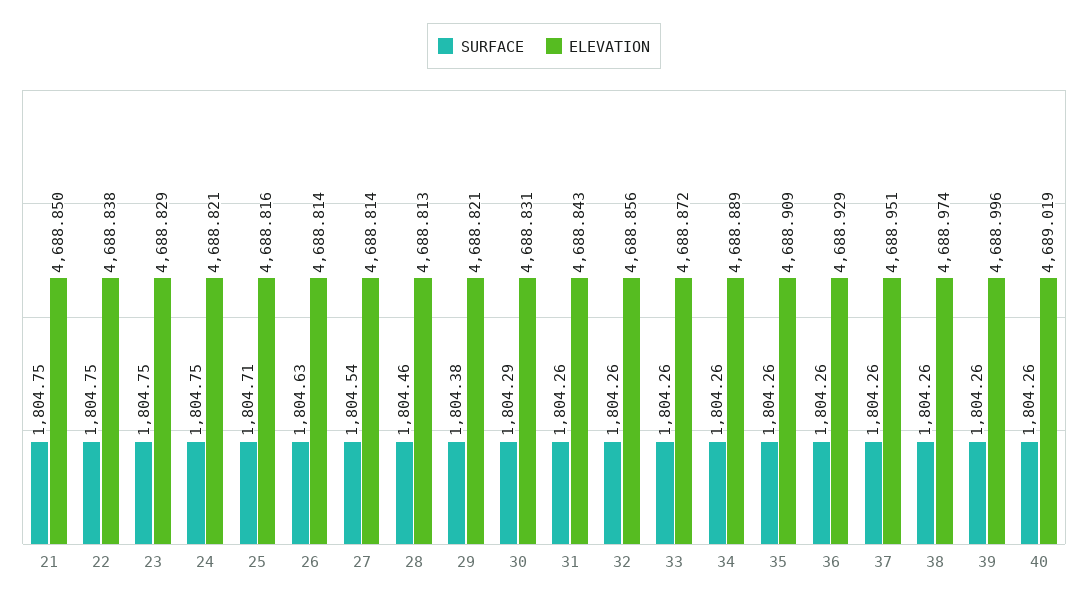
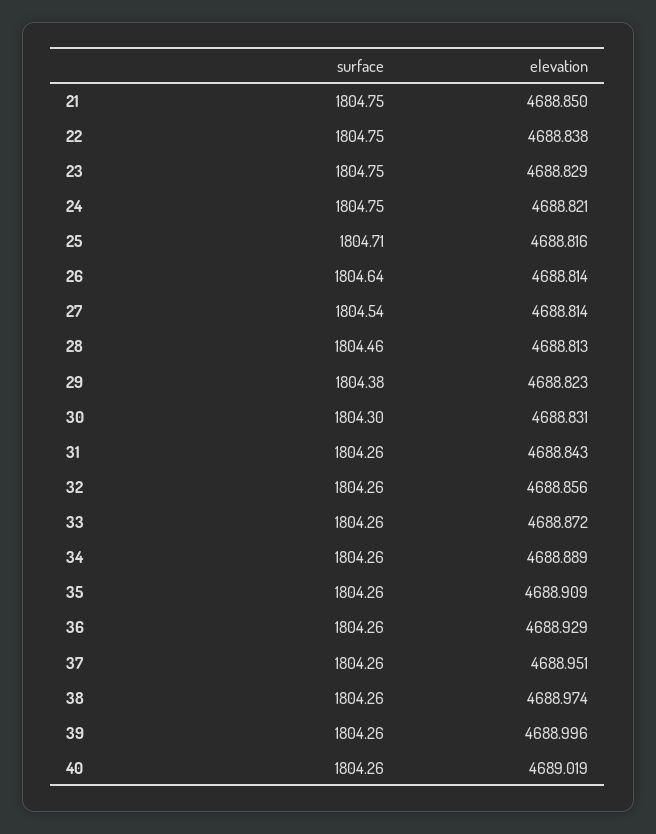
  {
    "SURFACE": {
      "21": 1804.75,
      "22": 1804.75,
      "23": 1804.75,
      "24": 1804.75,
      "25": 1804.71,
-     "26": 1804.63,
+     "26": 1804.64,
      "27": 1804.54,
      "28": 1804.46,
      "29": 1804.38,
-     "30": 1804.29,
+     "30": 1804.3,
      "31": 1804.26,
      "32": 1804.26,
      "33": 1804.26,
      "34": 1804.26,
      "35": 1804.26,
      "36": 1804.26,
      "37": 1804.26,
      "38": 1804.26,
      "39": 1804.26,
      "40": 1804.26
    },
    "ELEVATION": {
      "21": 4688.85,
      "22": 4688.838,
      "23": 4688.829,
      "24": 4688.821,
      "25": 4688.816,
      "26": 4688.814,
      "27": 4688.814,
      "28": 4688.813,
-     "29": 4688.821,
+     "29": 4688.823,
      "30": 4688.831,
      "31": 4688.843,
      "32": 4688.856,
      "33": 4688.872,
      "34": 4688.889,
      "35": 4688.909,
      "36": 4688.929,
      "37": 4688.951,
      "38": 4688.974,
      "39": 4688.996,
      "40": 4689.019
    }
  }

